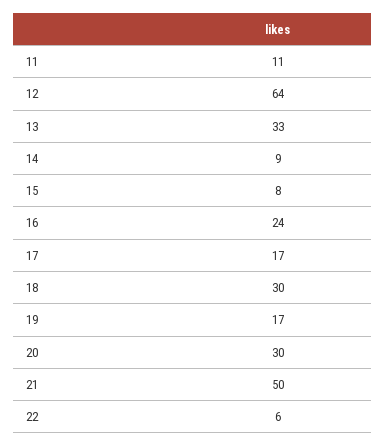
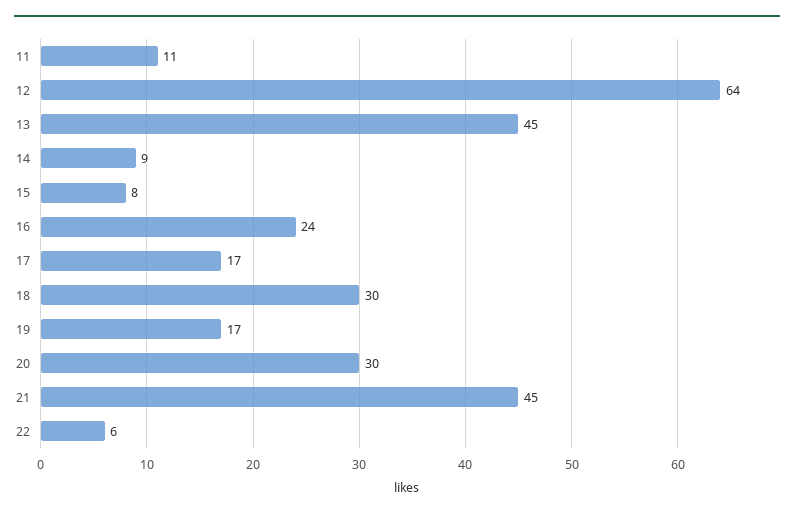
  {
    "11": 11,
    "12": 64,
-   "13": 33,
+   "13": 45,
    "14": 9,
    "15": 8,
    "16": 24,
    "17": 17,
    "18": 30,
    "19": 17,
    "20": 30,
-   "21": 50,
+   "21": 45,
    "22": 6
  }

